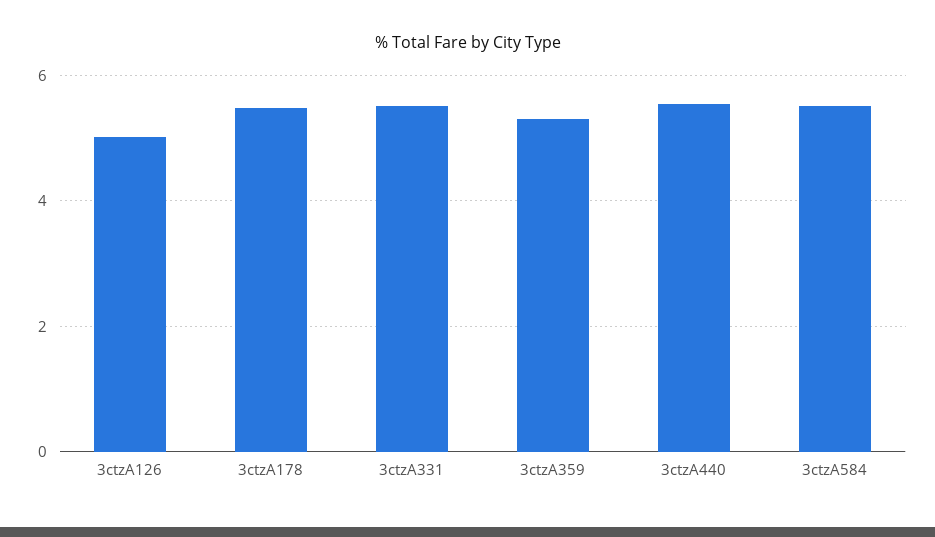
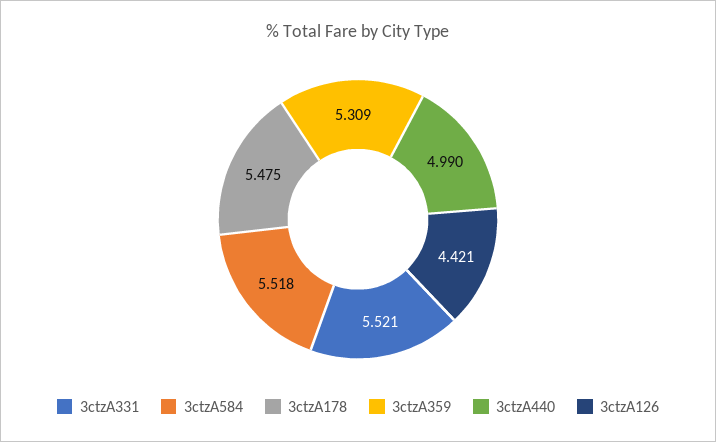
  {
-   "3ctzA126": 5,
+   "3ctzA126": 4.421,
    "3ctzA178": 5.475,
    "3ctzA331": 5.521,
    "3ctzA359": 5.309,
-   "3ctzA440": 5.6,
+   "3ctzA440": 4.99,
    "3ctzA584": 5.518
  }

